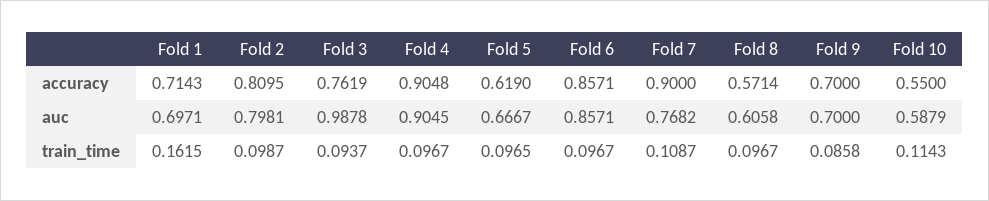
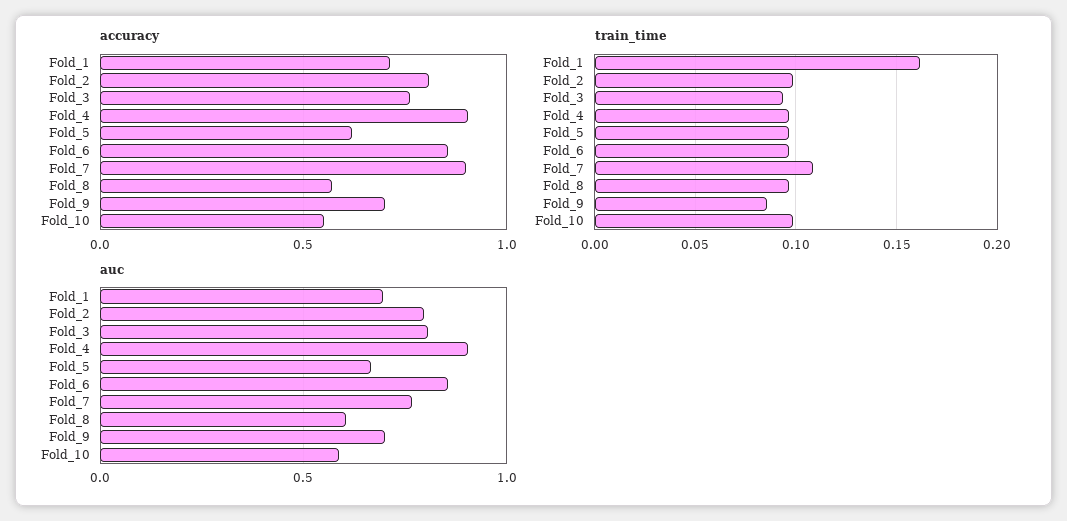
  {
    "accuracy": {
      "Fold 1": 0.7143,
      "Fold 2": 0.8095,
      "Fold 3": 0.7619,
      "Fold 4": 0.9048,
      "Fold 5": 0.619,
      "Fold 6": 0.8571,
      "Fold 7": 0.9,
      "Fold 8": 0.5714,
      "Fold 9": 0.7,
      "Fold 10": 0.55
    },
    "auc": {
      "Fold 1": 0.6971,
      "Fold 2": 0.7981,
-     "Fold 3": 0.9878,
+     "Fold 3": 0.8,
      "Fold 4": 0.9045,
      "Fold 5": 0.6667,
      "Fold 6": 0.8571,
      "Fold 7": 0.7682,
      "Fold 8": 0.6058,
      "Fold 9": 0.7,
      "Fold 10": 0.5879
    },
    "train_time": {
      "Fold 1": 0.1615,
      "Fold 2": 0.0987,
      "Fold 3": 0.0937,
      "Fold 4": 0.0967,
      "Fold 5": 0.0965,
      "Fold 6": 0.0967,
      "Fold 7": 0.1087,
      "Fold 8": 0.0967,
      "Fold 9": 0.0858,
-     "Fold 10": 0.1143
+     "Fold 10": 0.1
    }
  }

